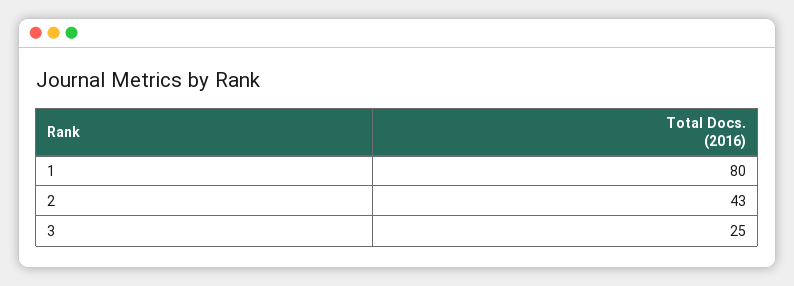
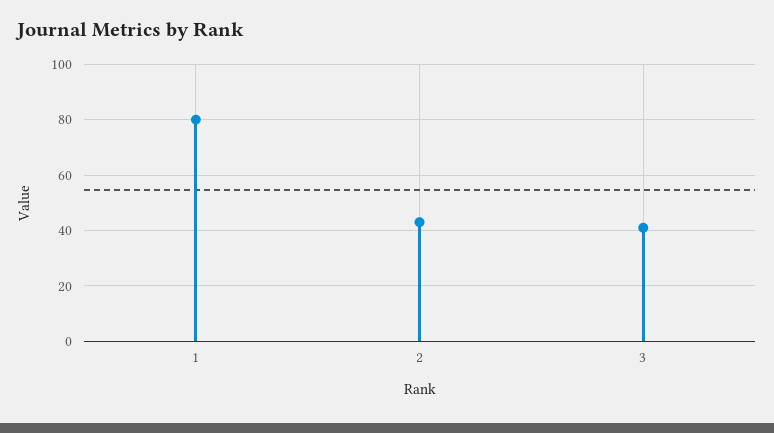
  {
    "1": 80,
    "2": 43,
-   "3": 25
+   "3": 40
  }

